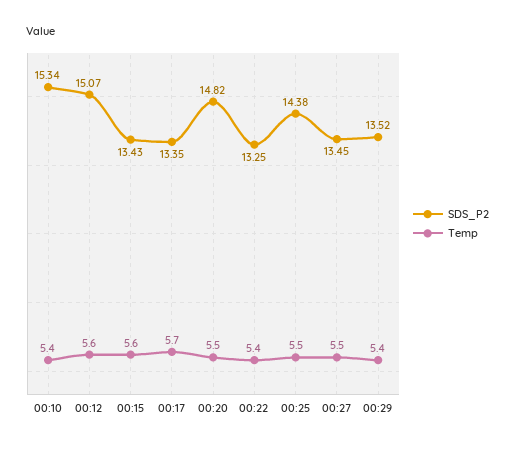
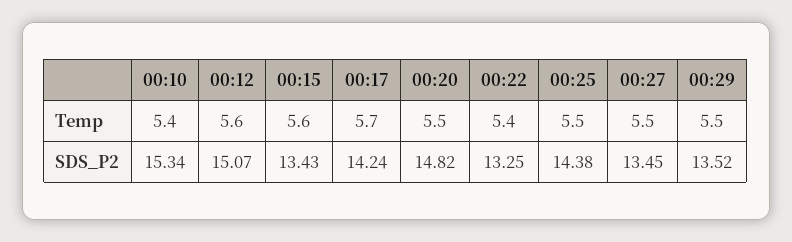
  {
    "SDS_P2": {
      "00:10": 15.34,
      "00:12": 15.07,
      "00:15": 13.43,
-     "00:17": 13.35,
+     "00:17": 14.24,
      "00:20": 14.82,
      "00:22": 13.25,
      "00:25": 14.38,
      "00:27": 13.45,
      "00:29": 13.52
    },
    "Temp": {
      "00:10": 5.4,
      "00:12": 5.6,
      "00:15": 5.6,
      "00:17": 5.7,
      "00:20": 5.5,
      "00:22": 5.4,
      "00:25": 5.5,
      "00:27": 5.5,
-     "00:29": 5.4
+     "00:29": 5.5
    }
  }

